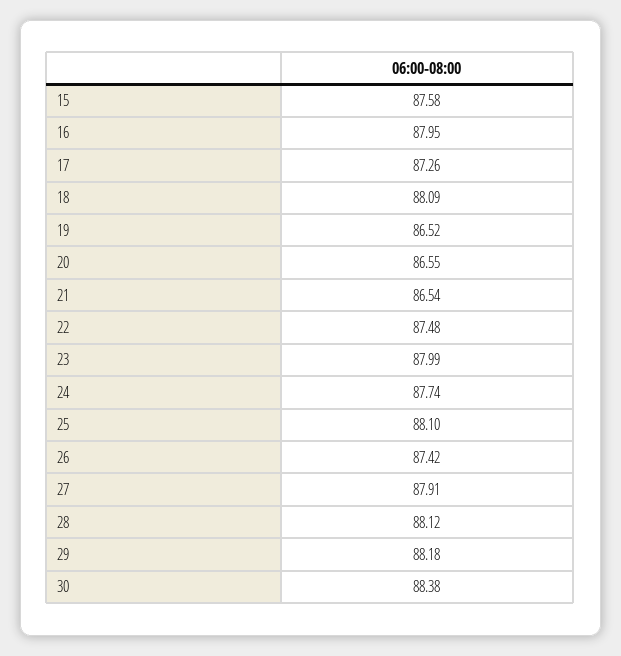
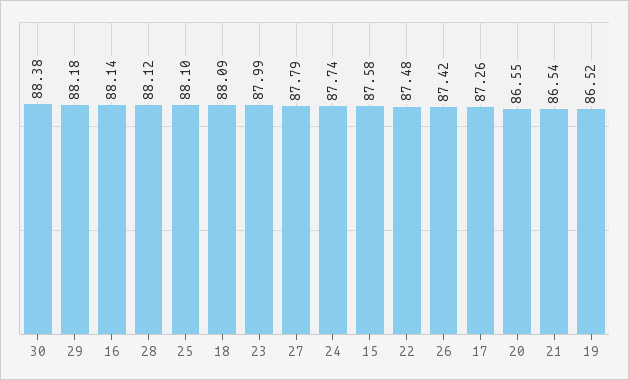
  {
    "15": 87.58,
-   "16": 87.95,
+   "16": 88.14,
    "17": 87.26,
    "18": 88.09,
    "19": 86.52,
    "20": 86.55,
    "21": 86.54,
    "22": 87.48,
    "23": 87.99,
    "24": 87.74,
    "25": 88.1,
    "26": 87.42,
-   "27": 87.91,
+   "27": 87.79,
    "28": 88.12,
    "29": 88.18,
    "30": 88.38
  }

